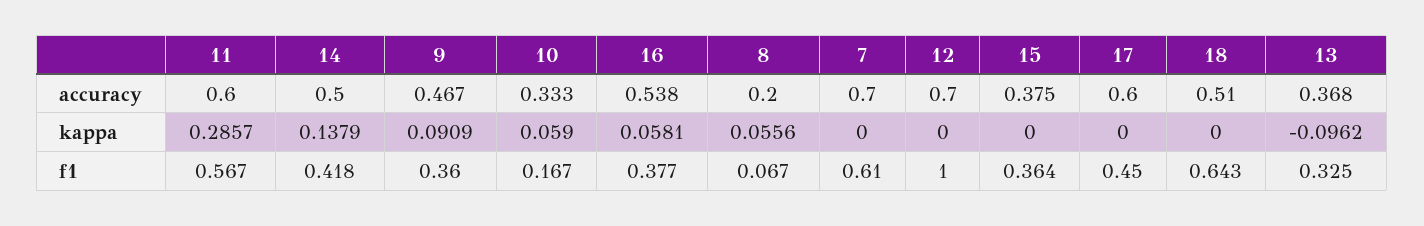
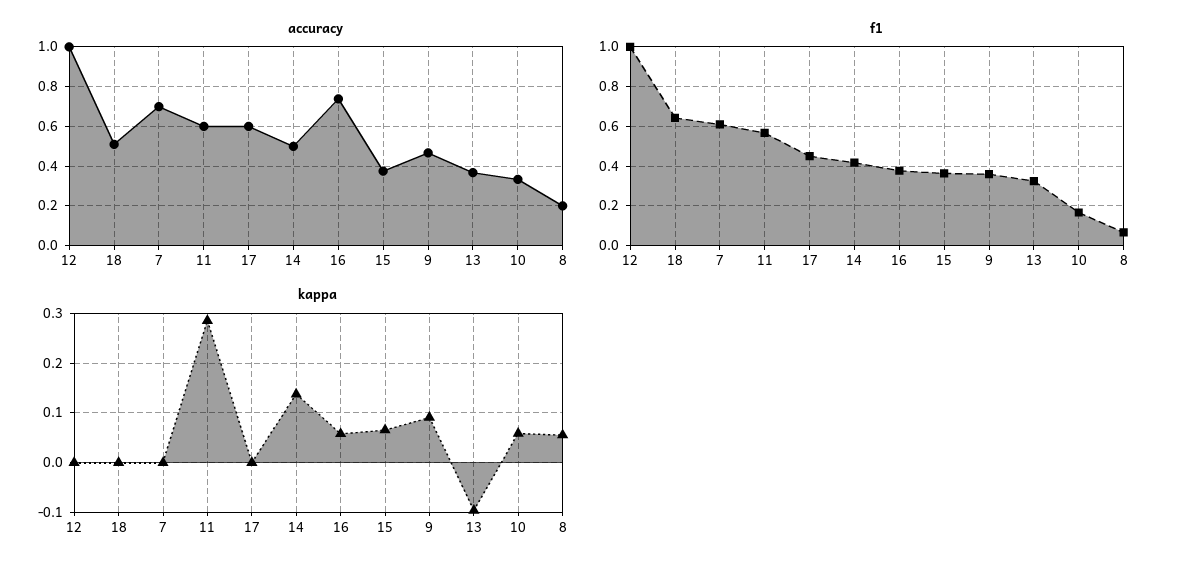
  {
    "accuracy": {
      "11": 0.6,
      "14": 0.5,
      "9": 0.467,
      "10": 0.333,
-     "16": 0.538,
+     "16": 0.75,
      "8": 0.2,
      "7": 0.7,
-     "12": 0.7,
+     "12": 1,
      "15": 0.375,
      "17": 0.6,
      "18": 0.51,
      "13": 0.368
    },
    "kappa": {
      "11": 0.2857,
      "14": 0.1379,
      "9": 0.0909,
      "10": 0.059,
      "16": 0.0581,
      "8": 0.0556,
      "7": 0,
      "12": 0,
-     "15": 0,
+     "15": 0.06,
      "17": 0,
      "18": 0,
      "13": -0.0962
    },
    "f1": {
      "11": 0.567,
      "14": 0.418,
      "9": 0.36,
      "10": 0.167,
      "16": 0.377,
      "8": 0.067,
      "7": 0.61,
      "12": 1,
      "15": 0.364,
      "17": 0.45,
      "18": 0.643,
      "13": 0.325
    }
  }

